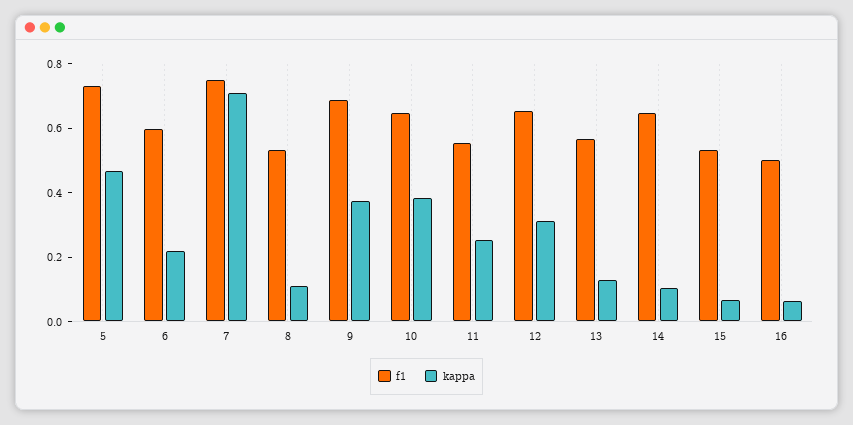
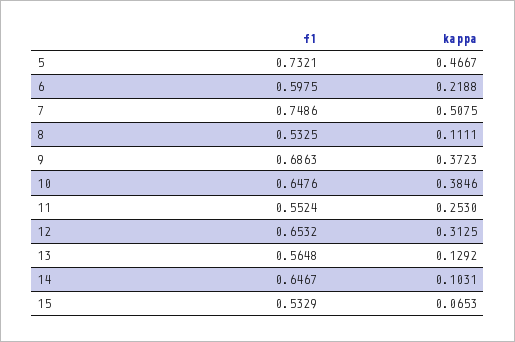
  {
    "f1": {
      "5": 0.7321,
      "6": 0.5975,
      "7": 0.7486,
      "8": 0.5325,
      "9": 0.6863,
      "10": 0.6476,
      "11": 0.5524,
      "12": 0.6532,
      "13": 0.5648,
      "14": 0.6467,
-     "15": 0.5329,
+     "15": 0.5329
-     "16": 0.5
    },
    "kappa": {
      "5": 0.4667,
      "6": 0.2188,
-     "7": 0.7,
+     "7": 0.5075,
      "8": 0.1111,
      "9": 0.3723,
      "10": 0.3846,
      "11": 0.253,
      "12": 0.3125,
      "13": 0.1292,
      "14": 0.1031,
-     "15": 0.0653,
+     "15": 0.0653
-     "16": 0.05
    }
  }

